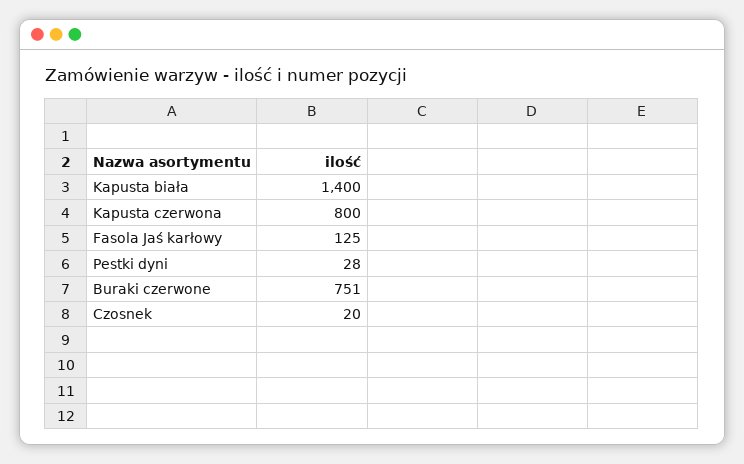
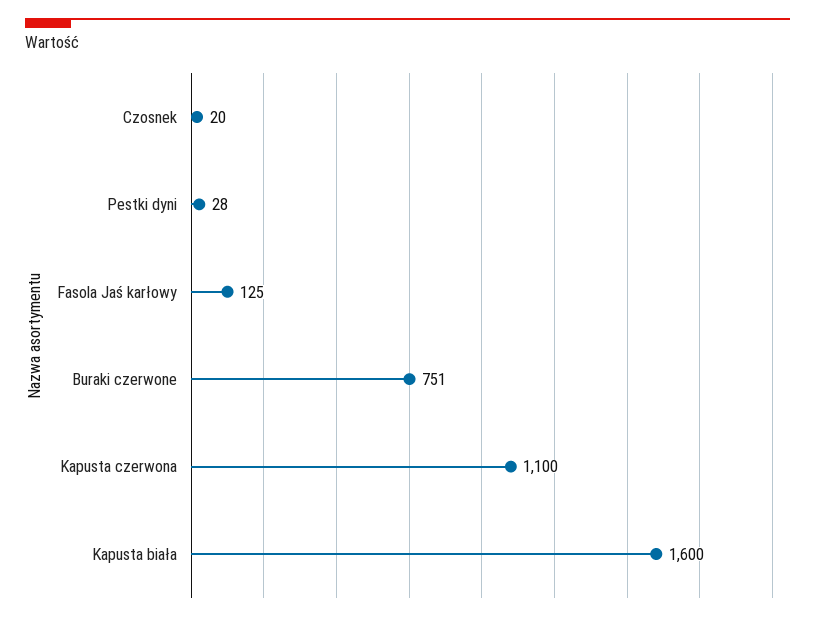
  {
-   "Kapusta biała": 1400,
+   "Kapusta biała": 1600,
-   "Kapusta czerwona": 800,
+   "Kapusta czerwona": 1100,
    "Fasola Jaś karłowy": 125,
    "Pestki dyni": 28,
    "Buraki czerwone": 751,
    "Czosnek": 20
  }

